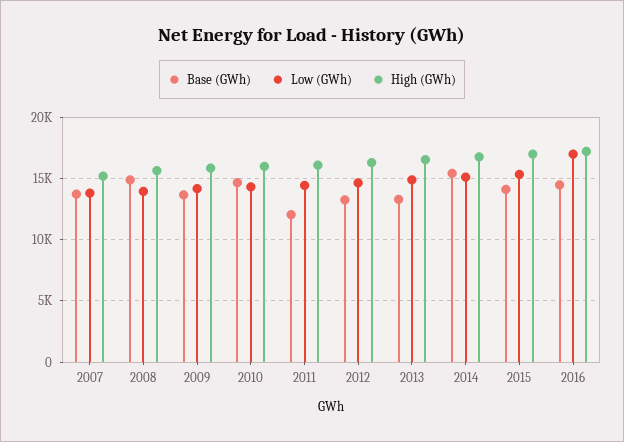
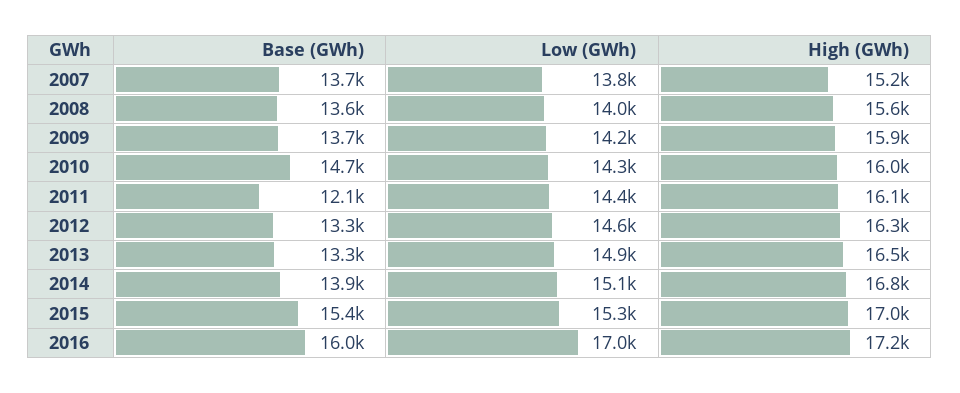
  {
    "Base (GWh)": {
      "2007": 13700,
-     "2008": 15000,
+     "2008": 13600,
      "2009": 13700,
      "2010": 14700,
      "2011": 12100,
      "2012": 13300,
      "2013": 13300,
-     "2014": 15500,
+     "2014": 13900,
-     "2015": 14000,
+     "2015": 15400,
-     "2016": 14500
+     "2016": 16000
    },
    "Low (GWh)": {
      "2007": 13800,
      "2008": 14000,
      "2009": 14200,
      "2010": 14300,
      "2011": 14400,
      "2012": 14600,
      "2013": 14900,
      "2014": 15100,
      "2015": 15300,
      "2016": 17000
    },
    "High (GWh)": {
      "2007": 15200,
      "2008": 15600,
      "2009": 15900,
      "2010": 16000,
      "2011": 16100,
      "2012": 16300,
      "2013": 16500,
      "2014": 16800,
      "2015": 17000,
      "2016": 17200
    }
  }

